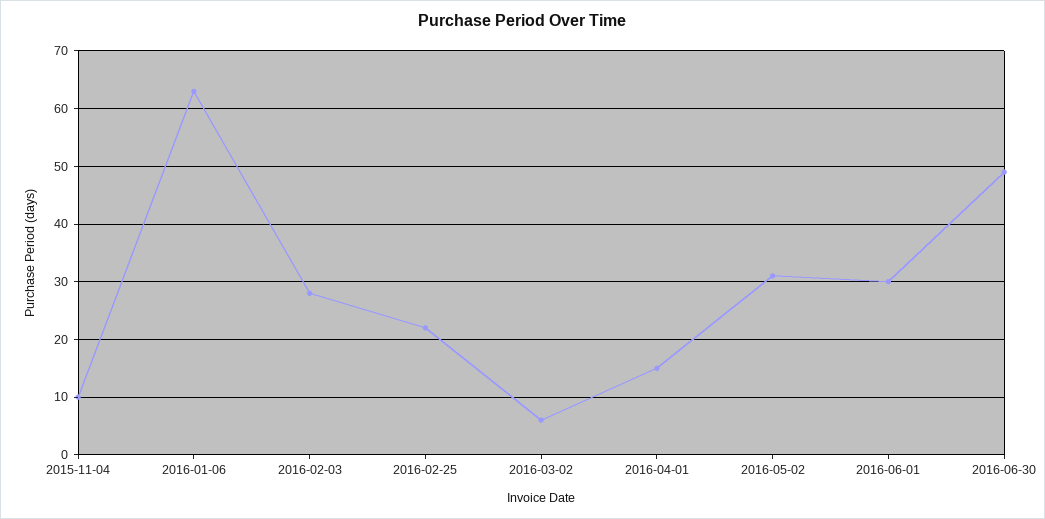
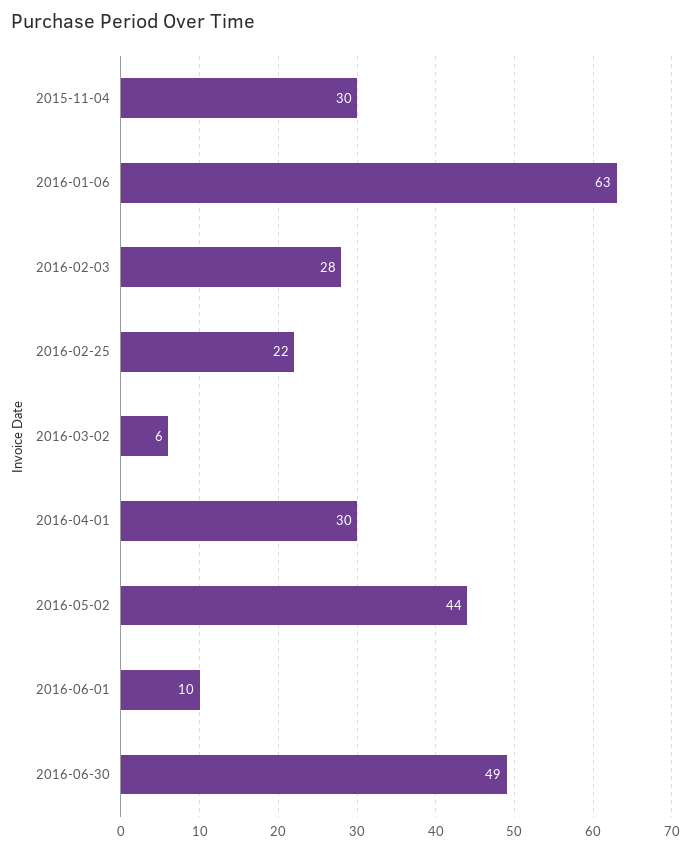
  {
-   "2015-11-04": 10,
+   "2015-11-04": 30,
    "2016-01-06": 63,
    "2016-02-03": 28,
    "2016-02-25": 22,
    "2016-03-02": 6,
-   "2016-04-01": 15,
+   "2016-04-01": 30,
-   "2016-05-02": 30,
+   "2016-05-02": 44,
-   "2016-06-01": 30,
+   "2016-06-01": 10,
    "2016-06-30": 49
  }

